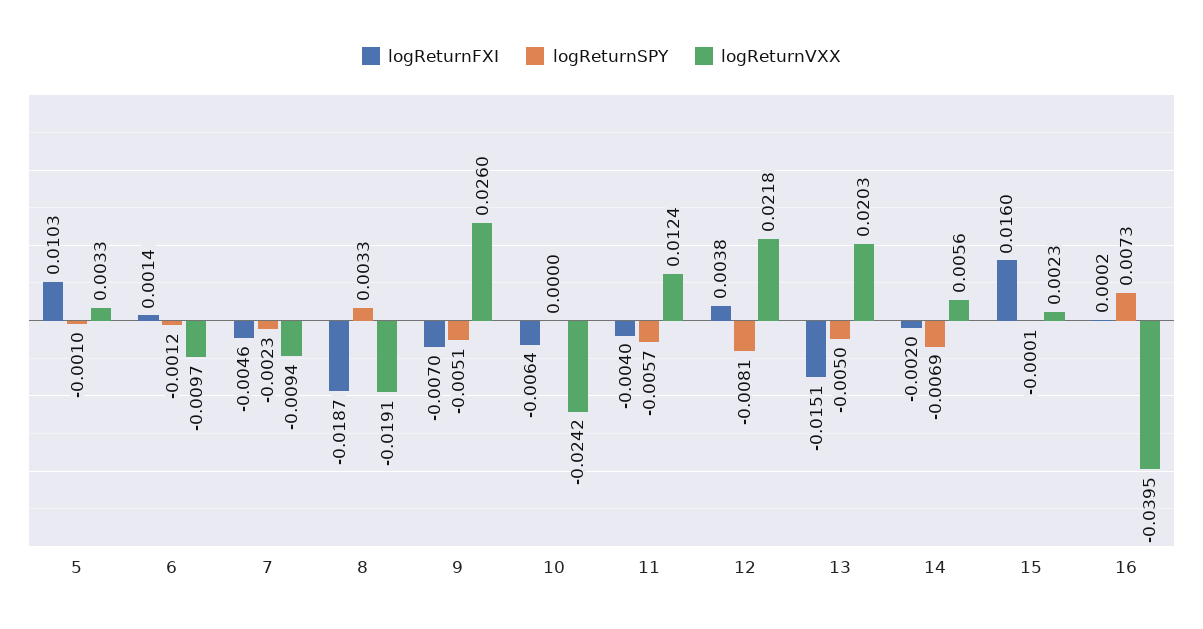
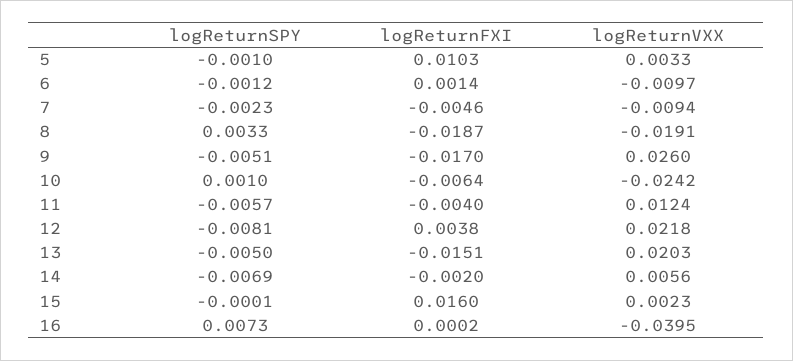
  {
    "logReturnFXI": {
      "5": 0.0103,
      "6": 0.0014,
      "7": -0.0046,
      "8": -0.0187,
-     "9": -0.007,
+     "9": -0.017,
      "10": -0.0064,
      "11": -0.004,
      "12": 0.0038,
      "13": -0.0151,
      "14": -0.002,
      "15": 0.016,
      "16": 0.0002
    },
    "logReturnSPY": {
      "5": -0.001,
      "6": -0.0012,
      "7": -0.0023,
      "8": 0.0033,
      "9": -0.0051,
-     "10": 0,
+     "10": 0.001,
      "11": -0.0057,
      "12": -0.0081,
      "13": -0.005,
      "14": -0.0069,
      "15": -0.0001,
      "16": 0.0073
    },
    "logReturnVXX": {
      "5": 0.0033,
      "6": -0.0097,
      "7": -0.0094,
      "8": -0.0191,
      "9": 0.026,
      "10": -0.0242,
      "11": 0.0124,
      "12": 0.0218,
      "13": 0.0203,
      "14": 0.0056,
      "15": 0.0023,
      "16": -0.0395
    }
  }

